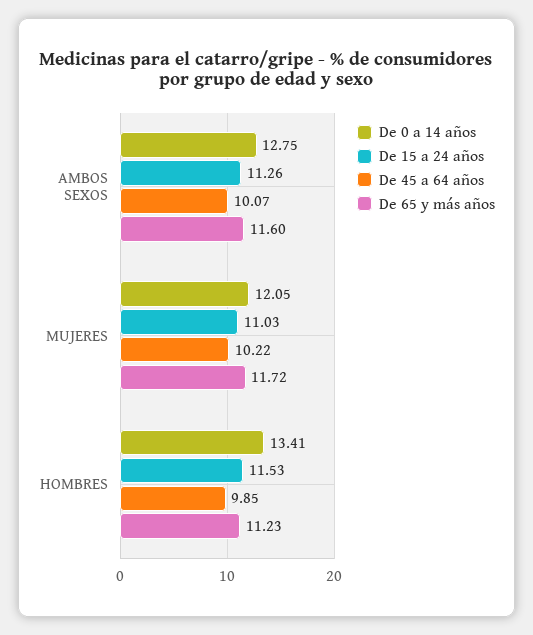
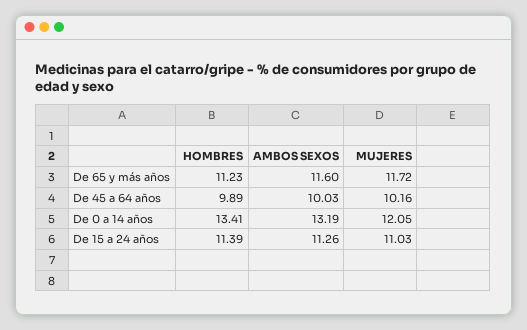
  {
    "De 0 a 14 años": {
-     "AMBOS SEXOS": 12.75,
+     "AMBOS SEXOS": 13.19,
      "MUJERES": 12.05,
      "HOMBRES": 13.41
    },
    "De 15 a 24 años": {
      "AMBOS SEXOS": 11.26,
      "MUJERES": 11.03,
-     "HOMBRES": 11.53
+     "HOMBRES": 11.39
    },
    "De 45 a 64 años": {
-     "AMBOS SEXOS": 10.07,
+     "AMBOS SEXOS": 10.03,
-     "MUJERES": 10.22,
+     "MUJERES": 10.16,
-     "HOMBRES": 9.85
+     "HOMBRES": 9.89
    },
    "De 65 y más años": {
      "AMBOS SEXOS": 11.6,
      "MUJERES": 11.72,
      "HOMBRES": 11.23
    }
  }

